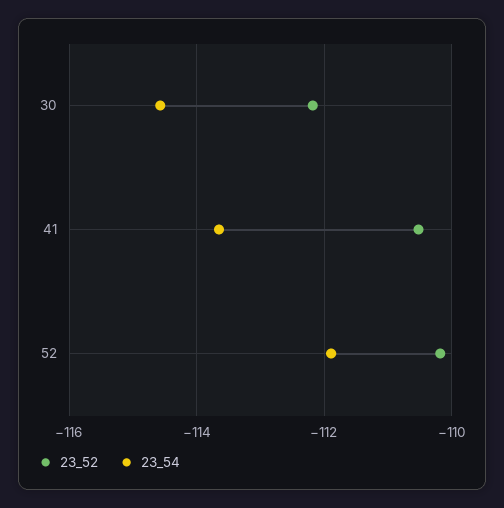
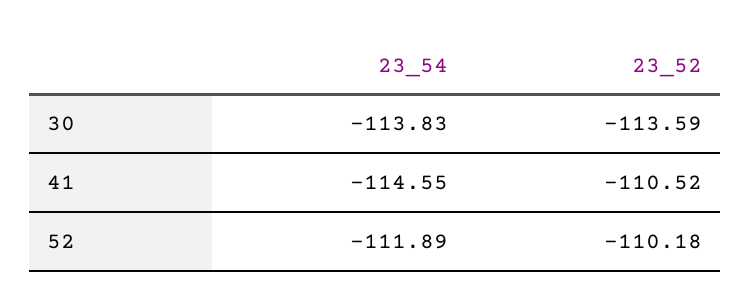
  {
    "23_52": {
-     "30": -112.2,
+     "30": -113.59,
      "41": -110.52,
      "52": -110.18
    },
    "23_54": {
-     "30": -114.6,
+     "30": -113.83,
-     "41": -113.6,
+     "41": -114.55,
      "52": -111.89
    }
  }

